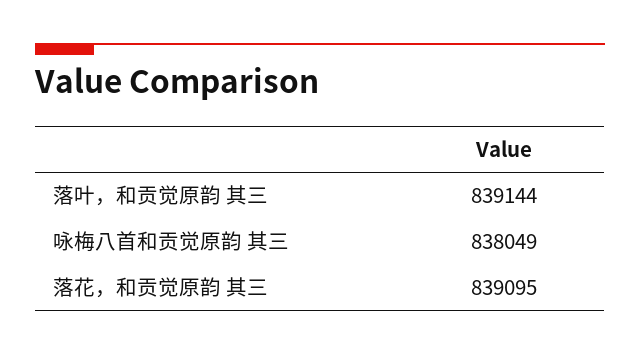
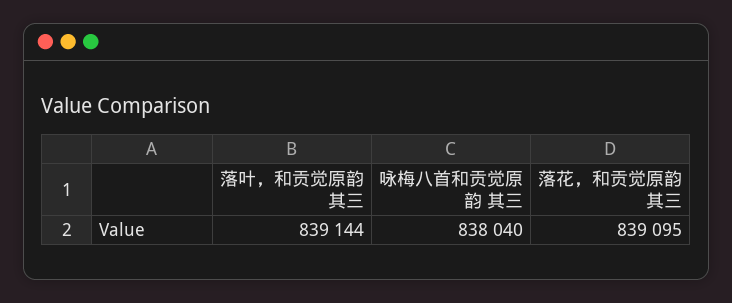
  {
    "落叶，和贡觉原韵 其三": 839144,
-   "咏梅八首和贡觉原韵 其三": 838049,
+   "咏梅八首和贡觉原韵 其三": 838040,
    "落花，和贡觉原韵 其三": 839095
  }

